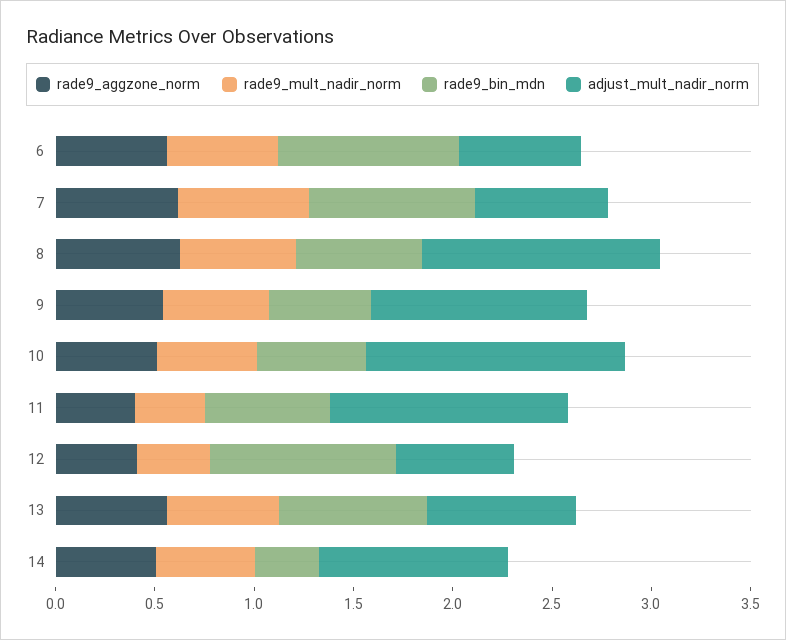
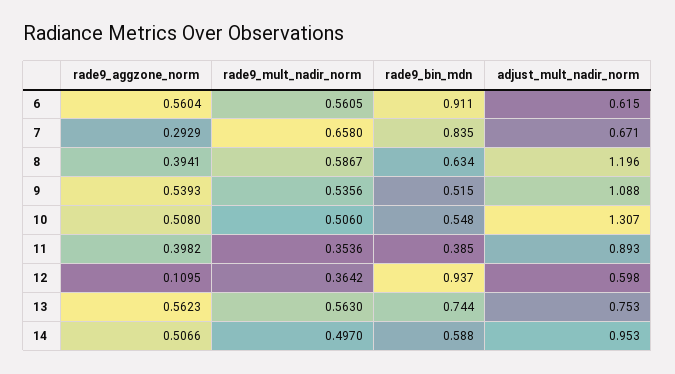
  {
    "rade9_aggzone_norm": {
      "6": 0.5604,
-     "7": 0.6,
+     "7": 0.2929,
-     "8": 0.6,
+     "8": 0.3941,
      "9": 0.5393,
      "10": 0.508,
      "11": 0.3982,
-     "12": 0.4,
+     "12": 0.1095,
      "13": 0.5623,
      "14": 0.5066
    },
    "rade9_mult_nadir_norm": {
      "6": 0.5605,
      "7": 0.658,
      "8": 0.5867,
      "9": 0.5356,
      "10": 0.506,
      "11": 0.3536,
      "12": 0.3642,
      "13": 0.563,
      "14": 0.497
    },
    "rade9_bin_mdn": {
      "6": 0.911,
      "7": 0.835,
      "8": 0.634,
      "9": 0.515,
      "10": 0.548,
-     "11": 0.6,
+     "11": 0.385,
      "12": 0.937,
      "13": 0.744,
-     "14": 0.3
+     "14": 0.588
    },
    "adjust_mult_nadir_norm": {
      "6": 0.615,
      "7": 0.671,
      "8": 1.196,
      "9": 1.088,
      "10": 1.307,
-     "11": 1.2,
+     "11": 0.893,
      "12": 0.598,
      "13": 0.753,
      "14": 0.953
    }
  }

